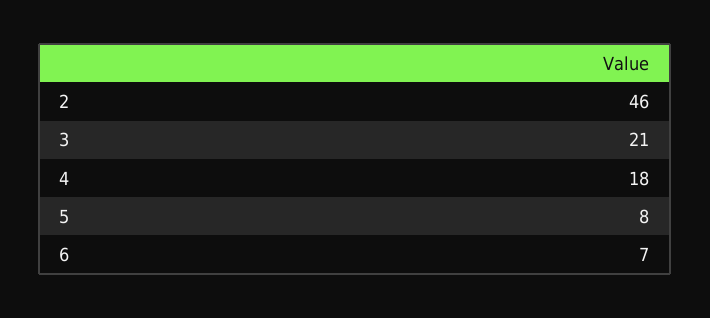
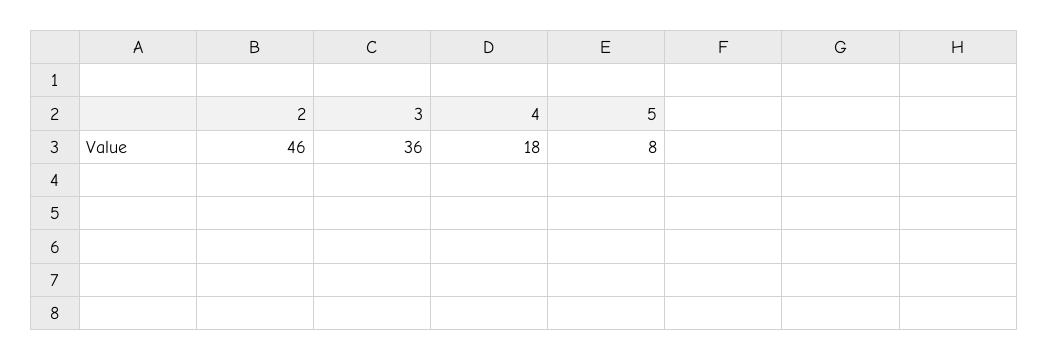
  {
    "2": 46,
-   "3": 21,
+   "3": 36,
    "4": 18,
-   "5": 8,
+   "5": 8
-   "6": 7
  }

